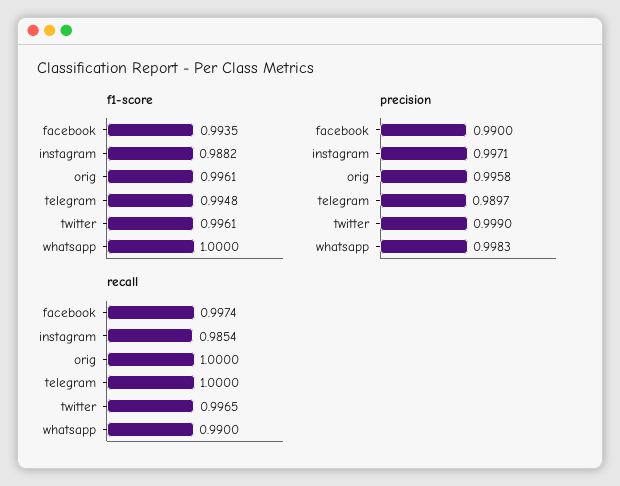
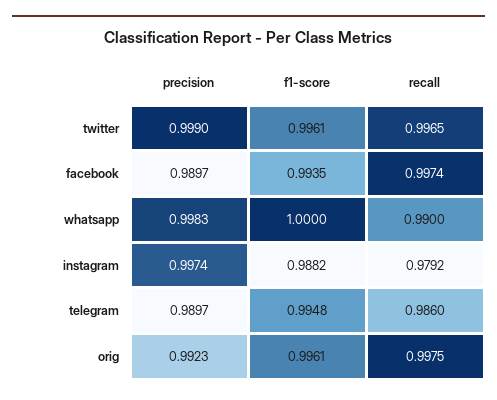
  {
    "f1-score": {
      "facebook": 0.9935,
      "instagram": 0.9882,
      "orig": 0.9961,
      "telegram": 0.9948,
      "twitter": 0.9961,
      "whatsapp": 1
    },
    "precision": {
-     "facebook": 0.99,
+     "facebook": 0.9897,
-     "instagram": 0.9971,
+     "instagram": 0.9974,
-     "orig": 0.9958,
+     "orig": 0.9923,
      "telegram": 0.9897,
      "twitter": 0.999,
      "whatsapp": 0.9983
    },
    "recall": {
      "facebook": 0.9974,
-     "instagram": 0.9854,
+     "instagram": 0.9792,
-     "orig": 1,
+     "orig": 0.9975,
-     "telegram": 1,
+     "telegram": 0.986,
      "twitter": 0.9965,
      "whatsapp": 0.99
    }
  }

